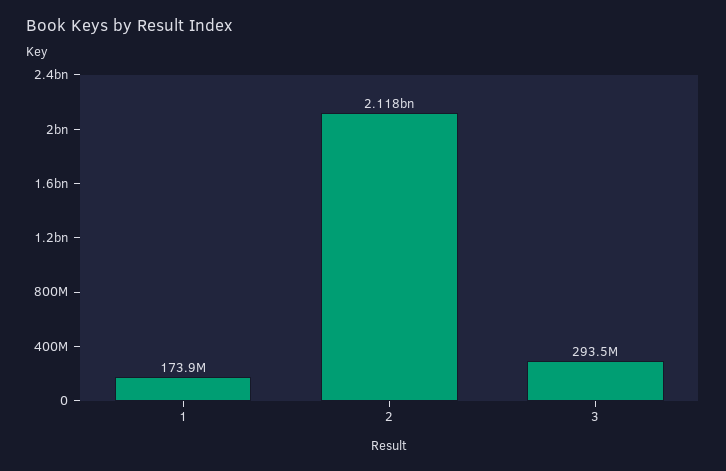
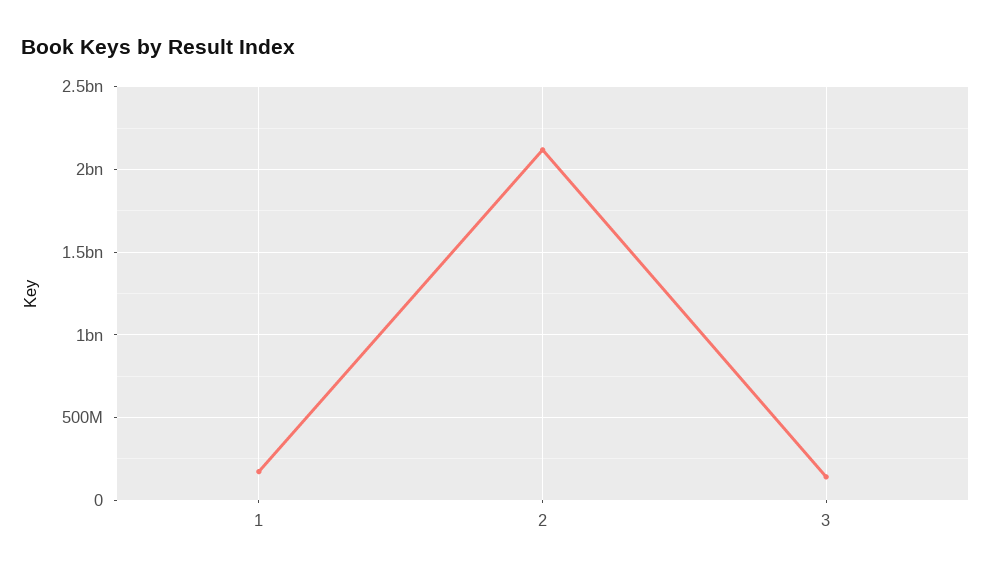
  {
    "1": 173900000,
    "2": 2118000000,
-   "3": 293500000
+   "3": 150000000
  }

